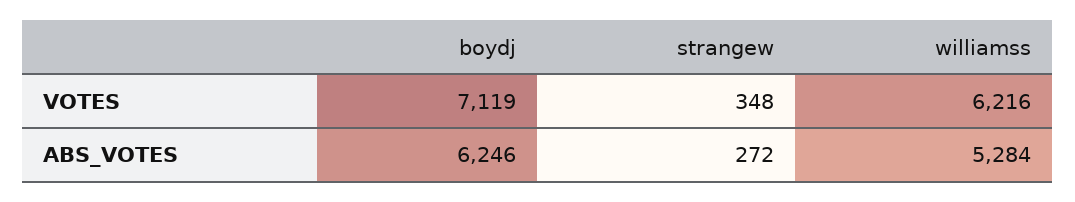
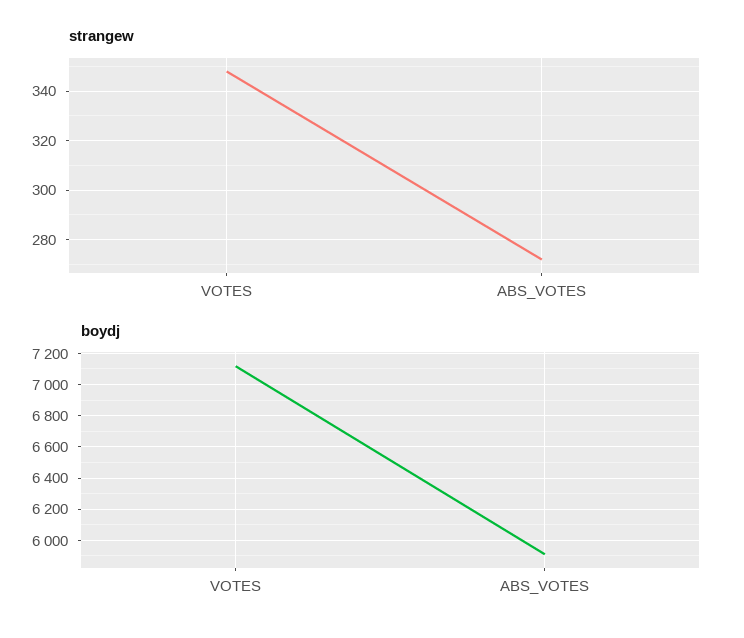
  {
    "boydj": {
      "VOTES": 7119,
-     "ABS_VOTES": 6246
+     "ABS_VOTES": 5900
    },
    "strangew": {
      "VOTES": 348,
      "ABS_VOTES": 272
-   },
+   }
-   "williamss": {
-     "VOTES": 6216,
-     "ABS_VOTES": 5284
-   }
  }

